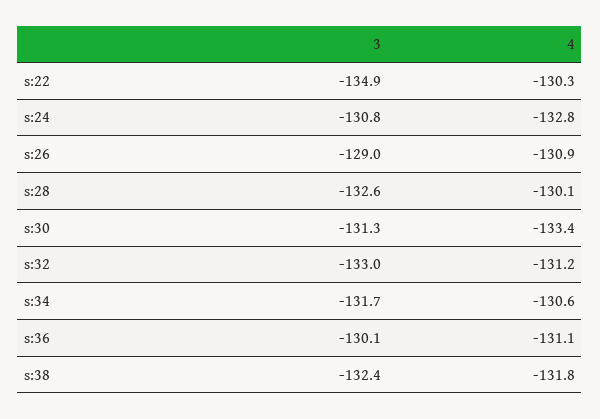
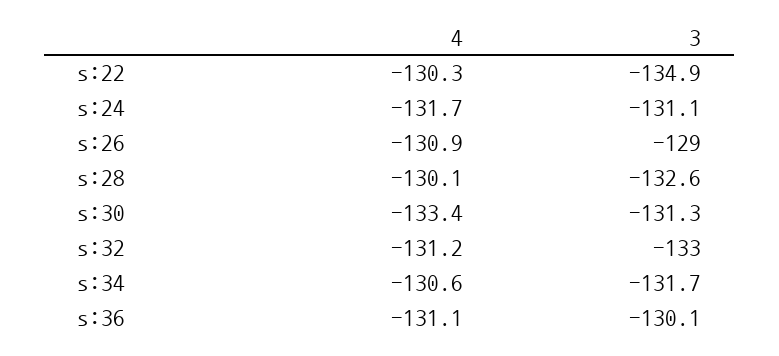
  {
    "3": {
      "s:22": -134.9,
-     "s:24": -130.8,
+     "s:24": -131.1,
      "s:26": -129,
      "s:28": -132.6,
      "s:30": -131.3,
      "s:32": -133,
      "s:34": -131.7,
-     "s:36": -130.1,
+     "s:36": -130.1
-     "s:38": -132.4
    },
    "4": {
      "s:22": -130.3,
-     "s:24": -132.8,
+     "s:24": -131.7,
      "s:26": -130.9,
      "s:28": -130.1,
      "s:30": -133.4,
      "s:32": -131.2,
      "s:34": -130.6,
-     "s:36": -131.1,
+     "s:36": -131.1
-     "s:38": -131.8
    }
  }

